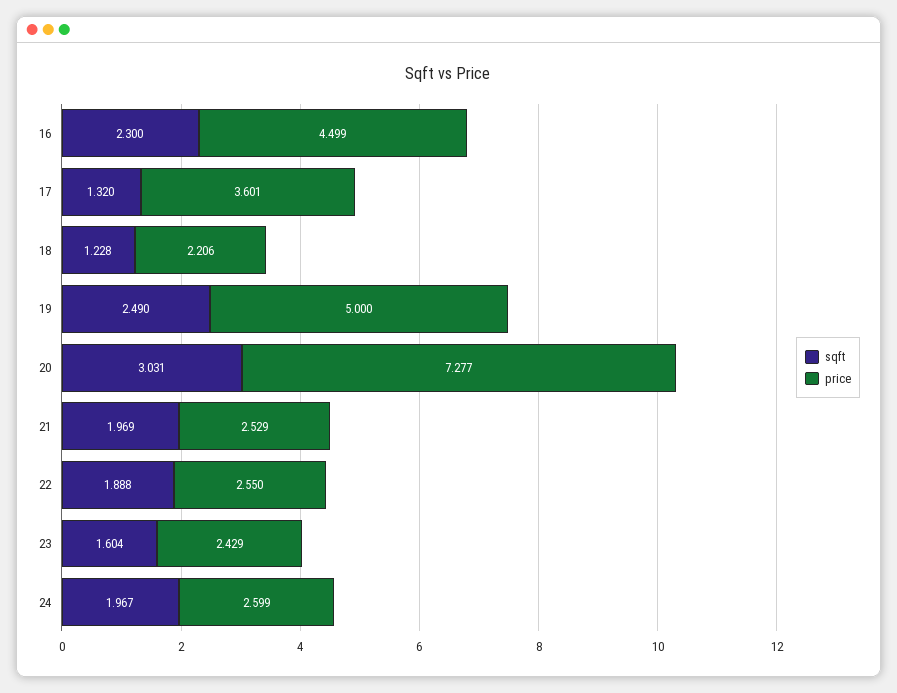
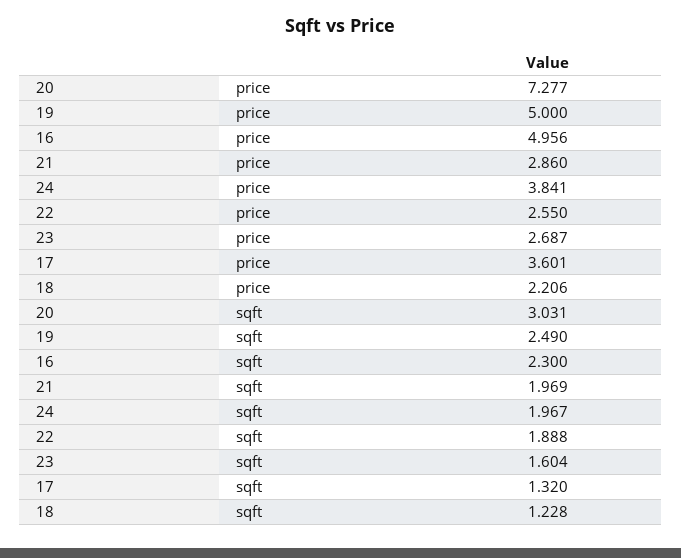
  {
    "sqft": {
      "16": 2.3,
      "17": 1.32,
      "18": 1.228,
      "19": 2.49,
      "20": 3.031,
      "21": 1.969,
      "22": 1.888,
      "23": 1.604,
      "24": 1.967
    },
    "price": {
-     "16": 4.499,
+     "16": 4.956,
      "17": 3.601,
      "18": 2.206,
      "19": 5,
      "20": 7.277,
-     "21": 2.529,
+     "21": 2.86,
      "22": 2.55,
-     "23": 2.429,
+     "23": 2.687,
-     "24": 2.599
+     "24": 3.841
    }
  }

